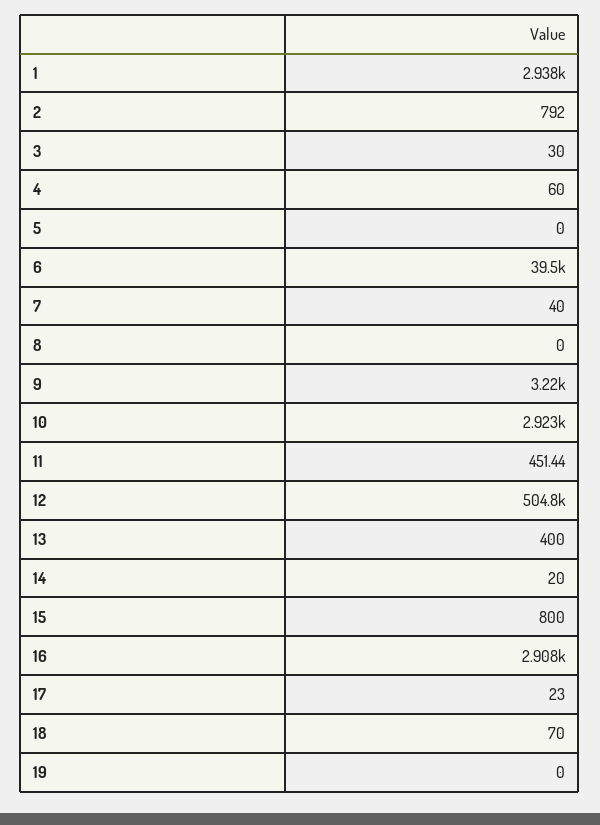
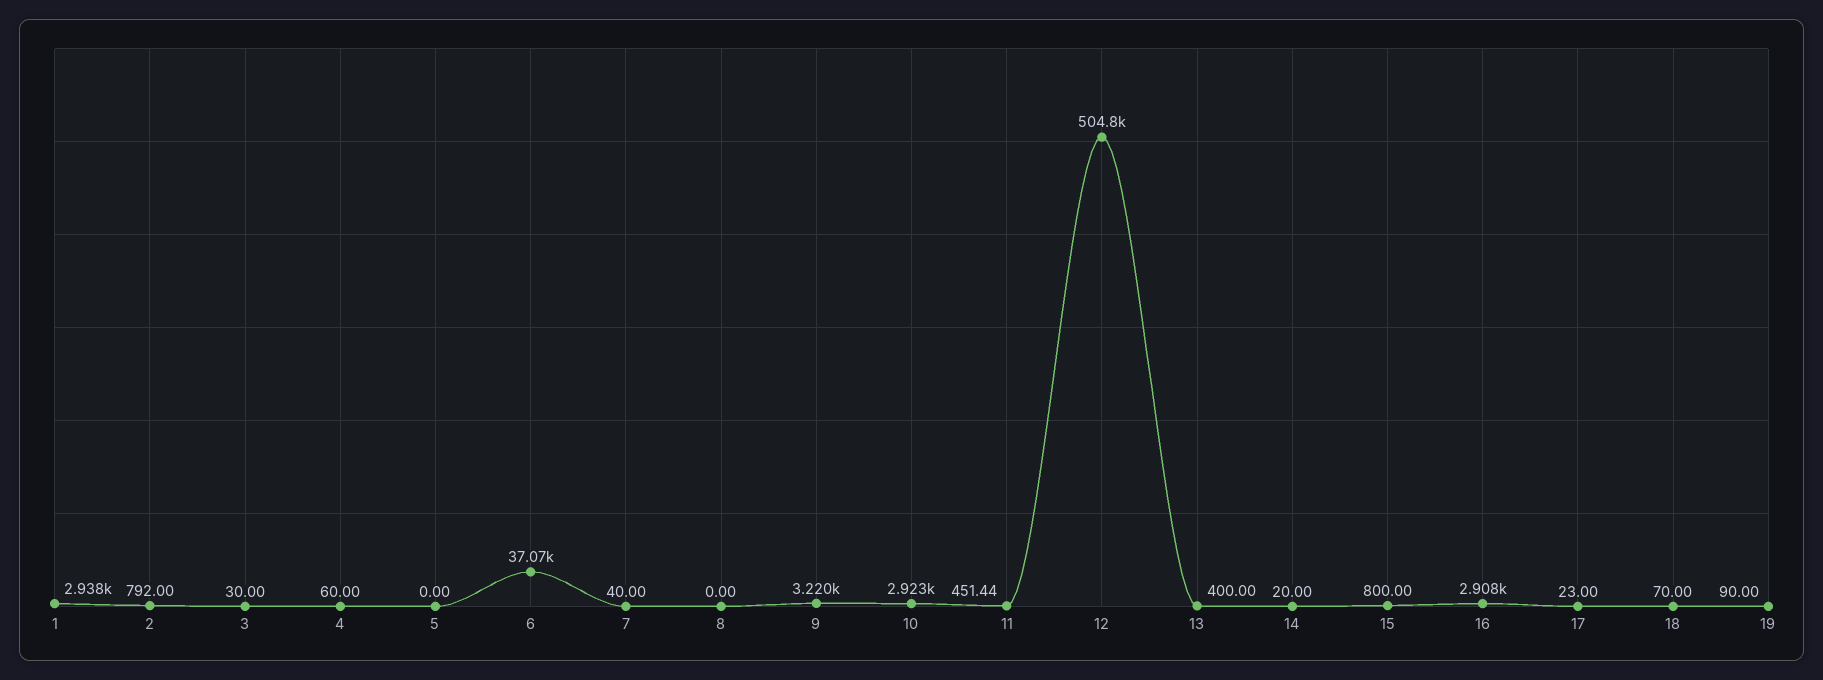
  {
    "1": 2938,
    "2": 792,
    "3": 30,
    "4": 60,
    "5": 0,
-   "6": 39500,
+   "6": 37070,
    "7": 40,
    "8": 0,
    "9": 3220,
    "10": 2923,
    "11": 451.44,
    "12": 504800,
    "13": 400,
    "14": 20,
    "15": 800,
    "16": 2908,
    "17": 23,
    "18": 70,
-   "19": 0
+   "19": 90
  }

